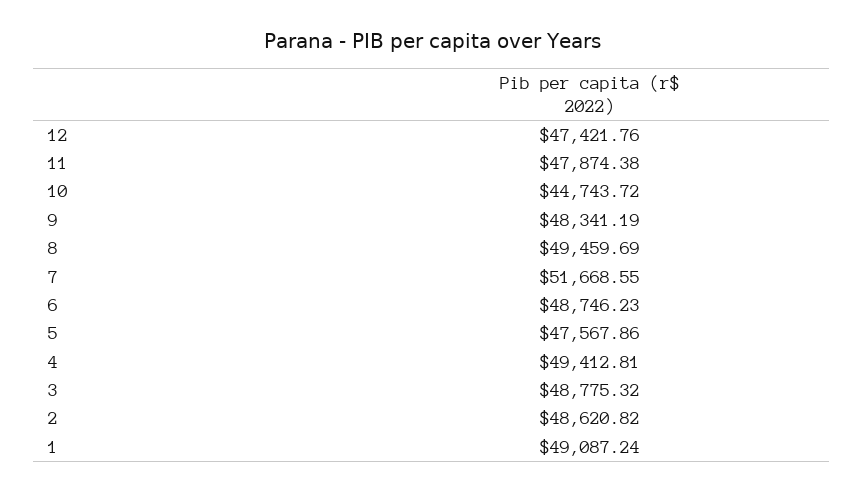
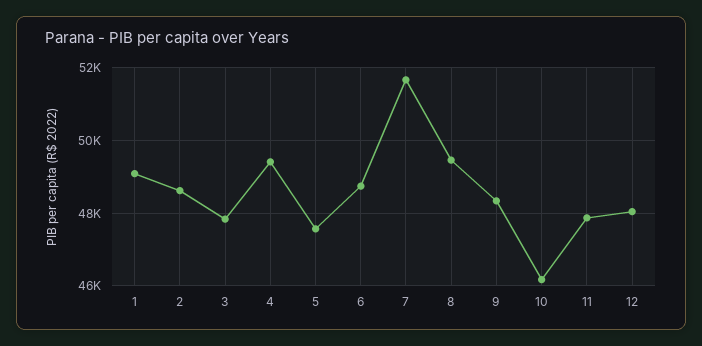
  {
-   "12": 47421.76,
+   "12": 48000,
    "11": 47874.38,
-   "10": 44743.72,
+   "10": 46200,
    "9": 48341.19,
    "8": 49459.69,
    "7": 51668.55,
    "6": 48746.23,
    "5": 47567.86,
    "4": 49412.81,
-   "3": 48775.32,
+   "3": 47800,
    "2": 48620.82,
    "1": 49087.24
  }

